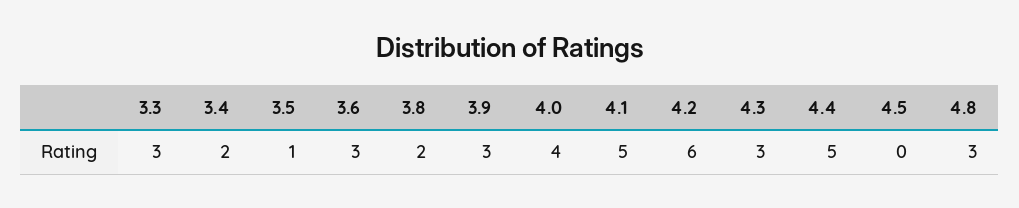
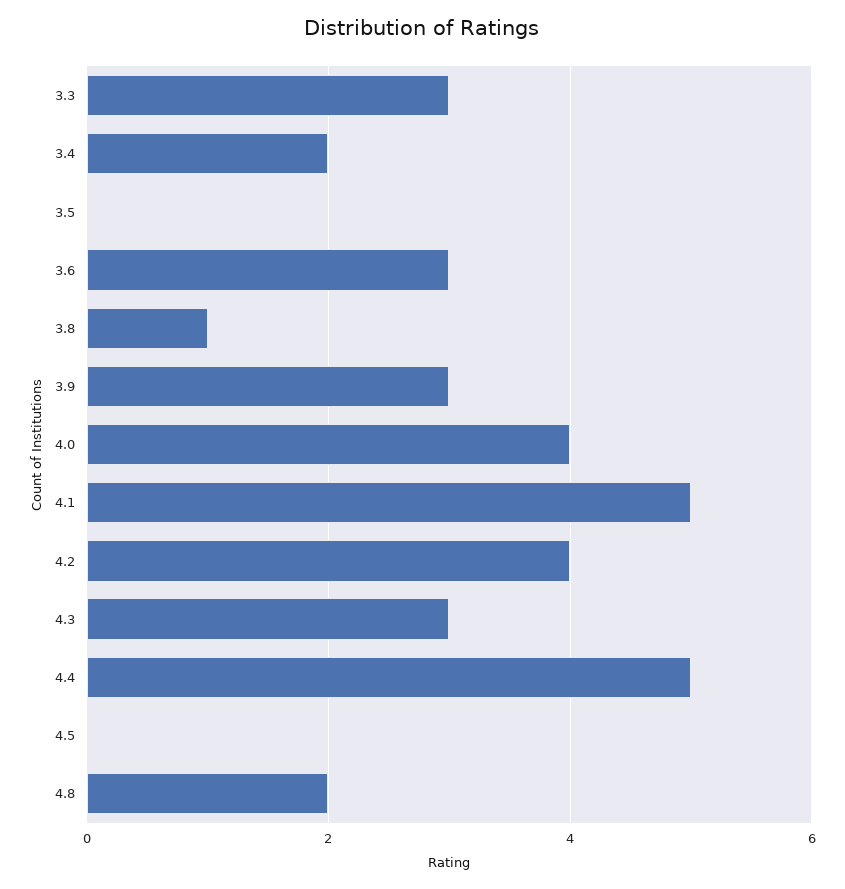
  {
    "3.3": 3,
    "3.4": 2,
-   "3.5": 1,
+   "3.5": 0,
    "3.6": 3,
-   "3.8": 2,
+   "3.8": 1,
    "3.9": 3,
    "4.0": 4,
    "4.1": 5,
-   "4.2": 6,
+   "4.2": 4,
    "4.3": 3,
    "4.4": 5,
    "4.5": 0,
-   "4.8": 3
+   "4.8": 2
  }

